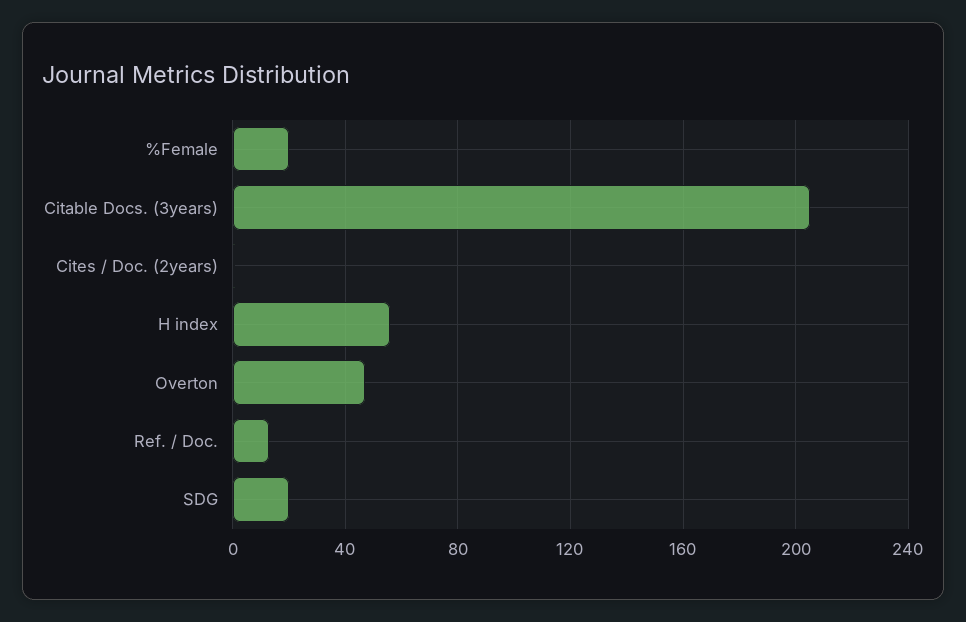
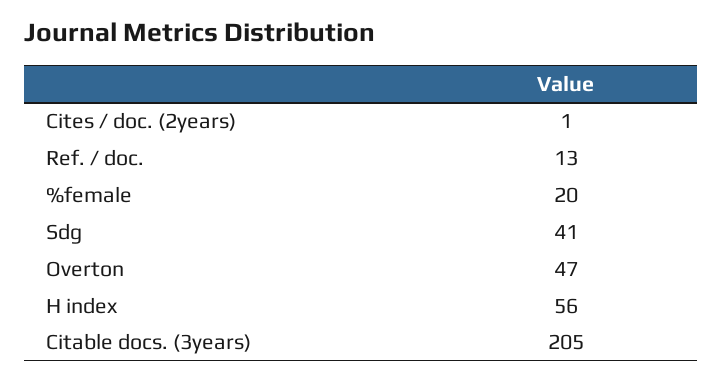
  {
    "%Female": 20,
    "Citable Docs. (3years)": 205,
    "Cites / Doc. (2years)": 1,
    "H index": 56,
    "Overton": 47,
    "Ref. / Doc.": 13,
-   "SDG": 20
+   "SDG": 41
  }

